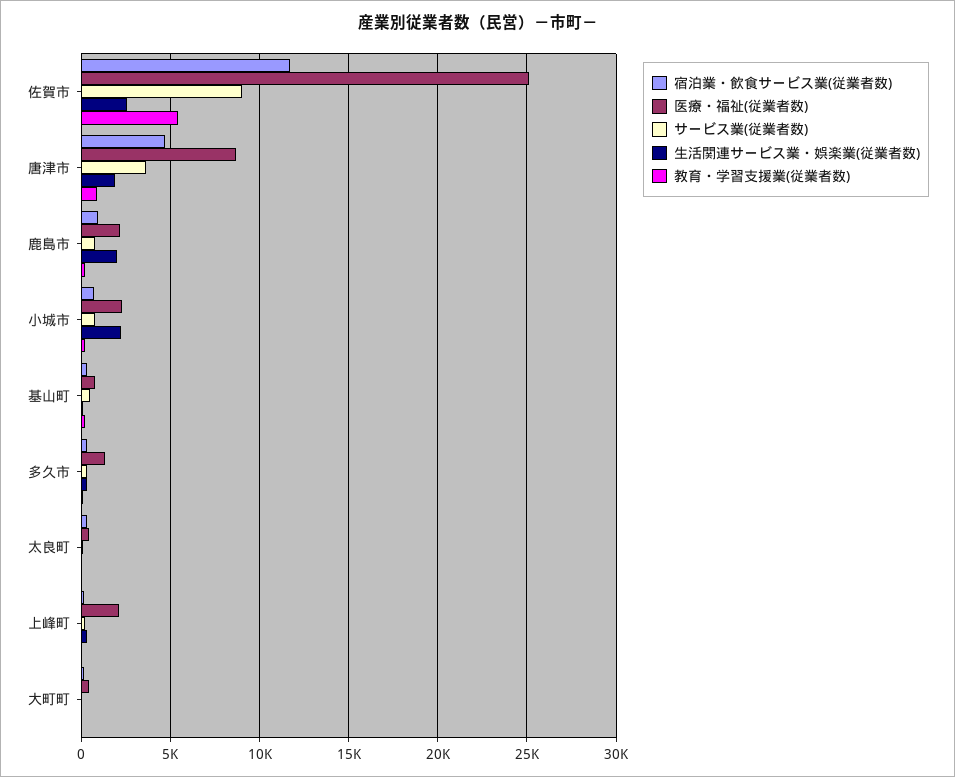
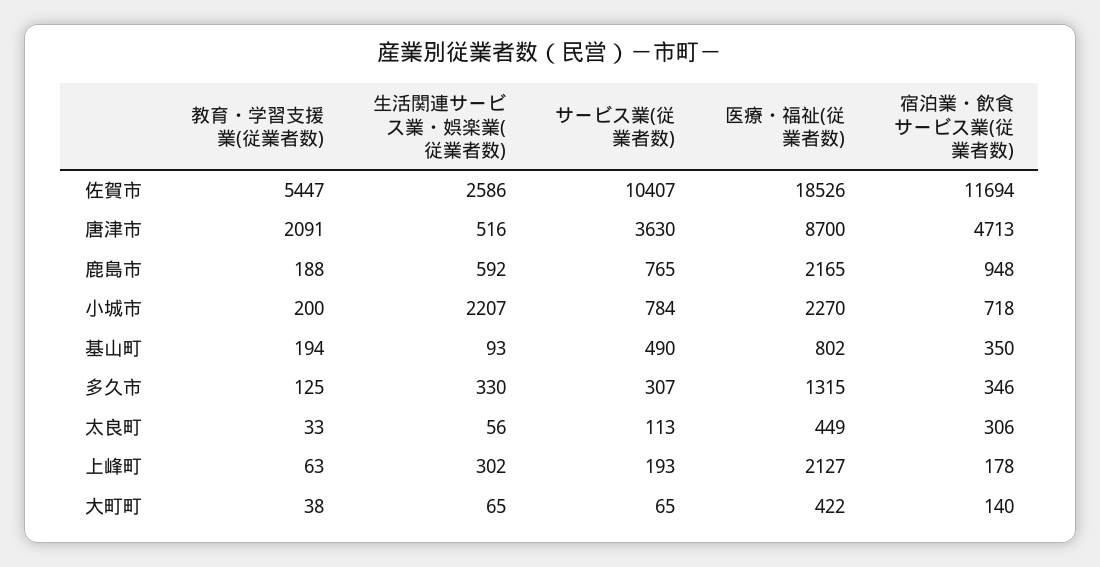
  {
    "宿泊業・飲食サービス業(従業者数)": {
      "佐賀市": 11694,
      "唐津市": 4713,
      "鹿島市": 948,
      "小城市": 718,
      "基山町": 350,
      "多久市": 346,
      "太良町": 306,
      "上峰町": 178,
      "大町町": 140
    },
    "医療・福祉(従業者数)": {
-     "佐賀市": 25000,
+     "佐賀市": 18526,
      "唐津市": 8700,
      "鹿島市": 2165,
      "小城市": 2270,
      "基山町": 802,
      "多久市": 1315,
      "太良町": 449,
      "上峰町": 2127,
      "大町町": 422
    },
    "サービス業(従業者数)": {
-     "佐賀市": 9000,
+     "佐賀市": 10407,
      "唐津市": 3630,
      "鹿島市": 765,
      "小城市": 784,
      "基山町": 490,
      "多久市": 307,
      "太良町": 113,
      "上峰町": 193,
      "大町町": 65
    },
    "生活関連サービス業・娯楽業(従業者数)": {
      "佐賀市": 2586,
-     "唐津市": 2000,
+     "唐津市": 516,
-     "鹿島市": 2000,
+     "鹿島市": 592,
      "小城市": 2207,
      "基山町": 93,
      "多久市": 330,
      "太良町": 56,
      "上峰町": 302,
      "大町町": 65
    },
    "教育・学習支援業(従業者数)": {
      "佐賀市": 5447,
-     "唐津市": 1000,
+     "唐津市": 2091,
      "鹿島市": 188,
      "小城市": 200,
      "基山町": 194,
      "多久市": 125,
      "太良町": 33,
      "上峰町": 63,
      "大町町": 38
    }
  }

